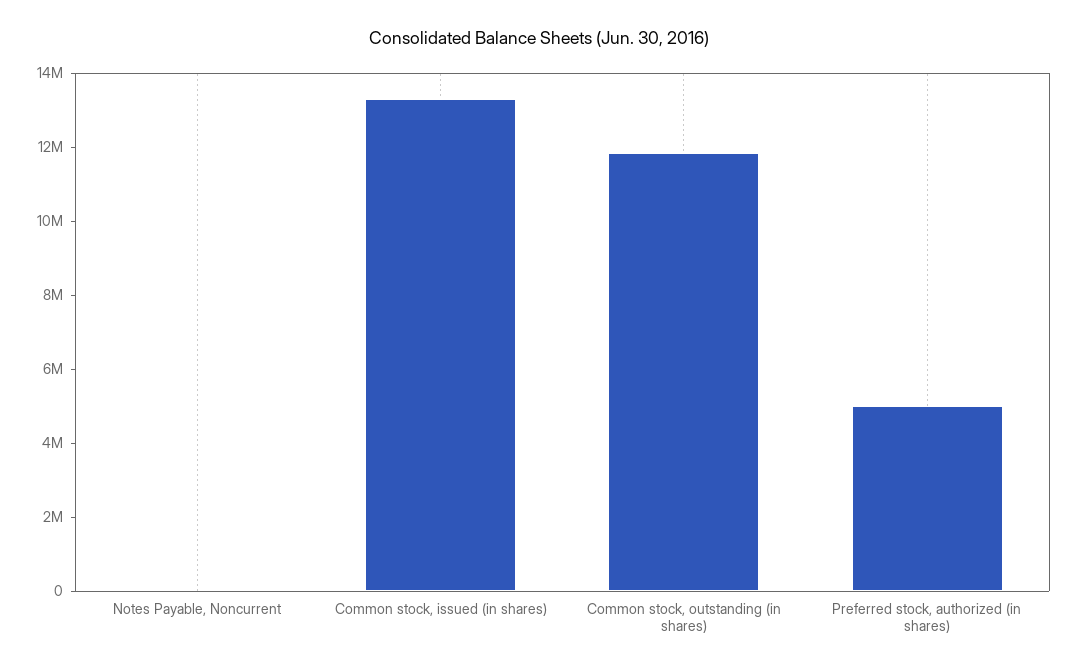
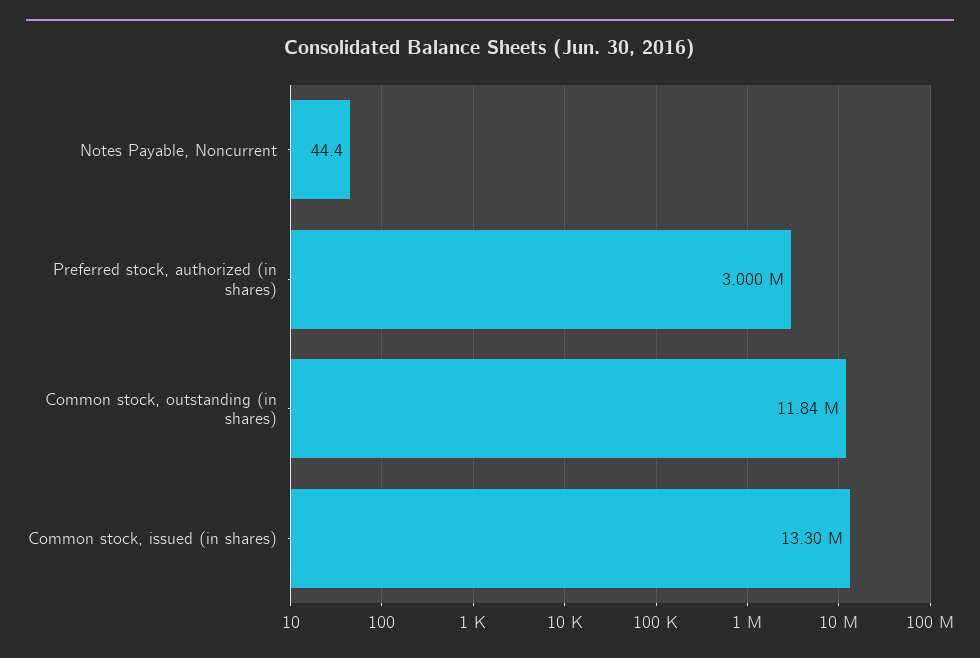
  {
    "Notes Payable, Noncurrent": 44.4,
    "Common stock, issued (in shares)": 13300000,
    "Common stock, outstanding (in shares)": 11840000,
-   "Preferred stock, authorized (in shares)": 5000000
+   "Preferred stock, authorized (in shares)": 3000000
  }

